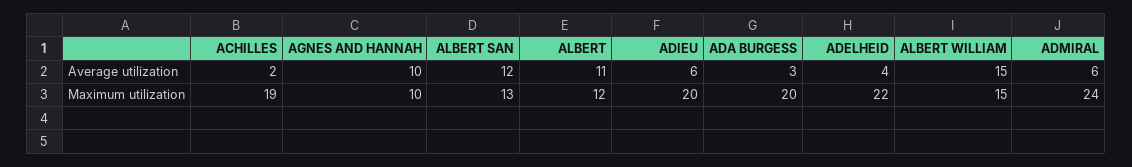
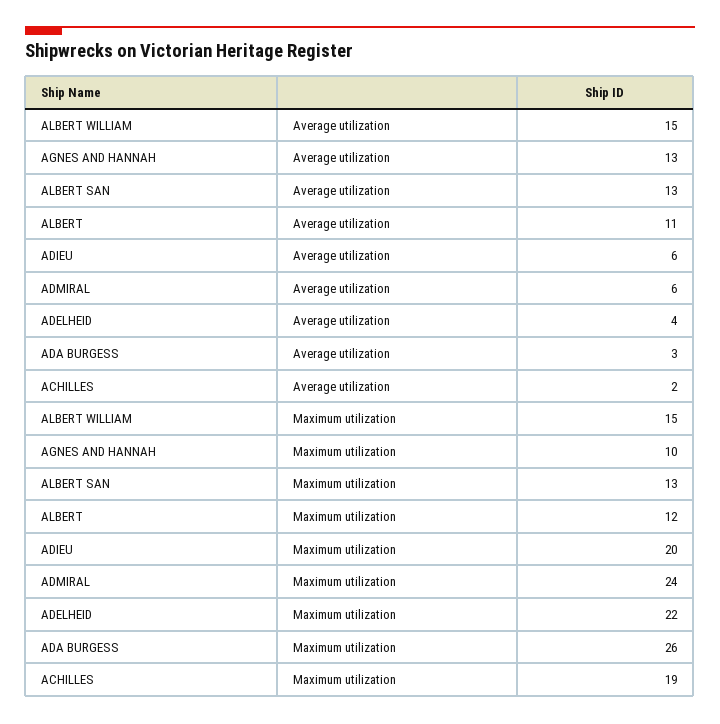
  {
    "ACHILLES": {
      "Average utilization": 2,
      "Maximum utilization": 19
    },
    "AGNES AND HANNAH": {
-     "Average utilization": 10,
+     "Average utilization": 13,
      "Maximum utilization": 10
    },
    "ALBERT SAN": {
-     "Average utilization": 12,
+     "Average utilization": 13,
      "Maximum utilization": 13
    },
    "ALBERT": {
      "Average utilization": 11,
      "Maximum utilization": 12
    },
    "ADIEU": {
      "Average utilization": 6,
      "Maximum utilization": 20
    },
    "ADA BURGESS": {
      "Average utilization": 3,
-     "Maximum utilization": 20
+     "Maximum utilization": 26
    },
    "ADELHEID": {
      "Average utilization": 4,
      "Maximum utilization": 22
    },
    "ALBERT WILLIAM": {
      "Average utilization": 15,
      "Maximum utilization": 15
    },
    "ADMIRAL": {
      "Average utilization": 6,
      "Maximum utilization": 24
    }
  }

